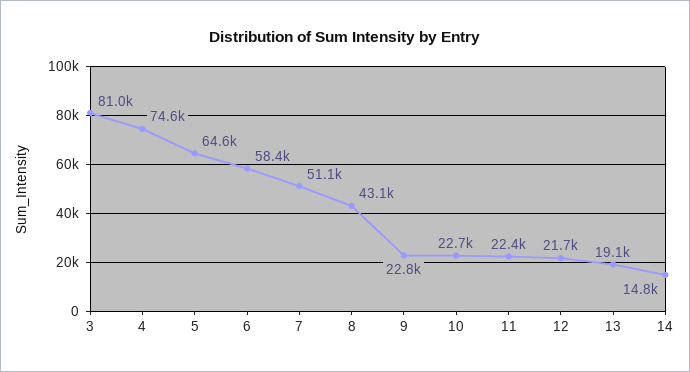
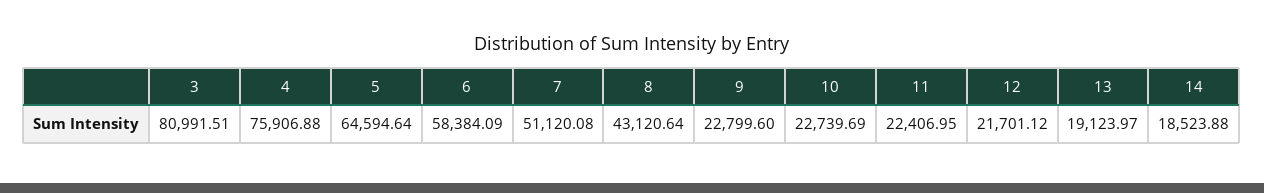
  {
    "3": 80991.51,
-   "4": 74600,
+   "4": 75906.88,
    "5": 64594.64,
    "6": 58384.09,
    "7": 51120.08,
    "8": 43120.64,
    "9": 22799.6,
    "10": 22739.69,
    "11": 22406.95,
    "12": 21701.12,
    "13": 19123.97,
-   "14": 14800
+   "14": 18523.88
  }

